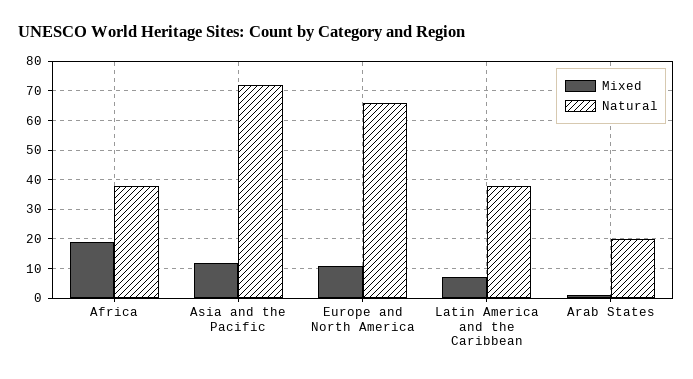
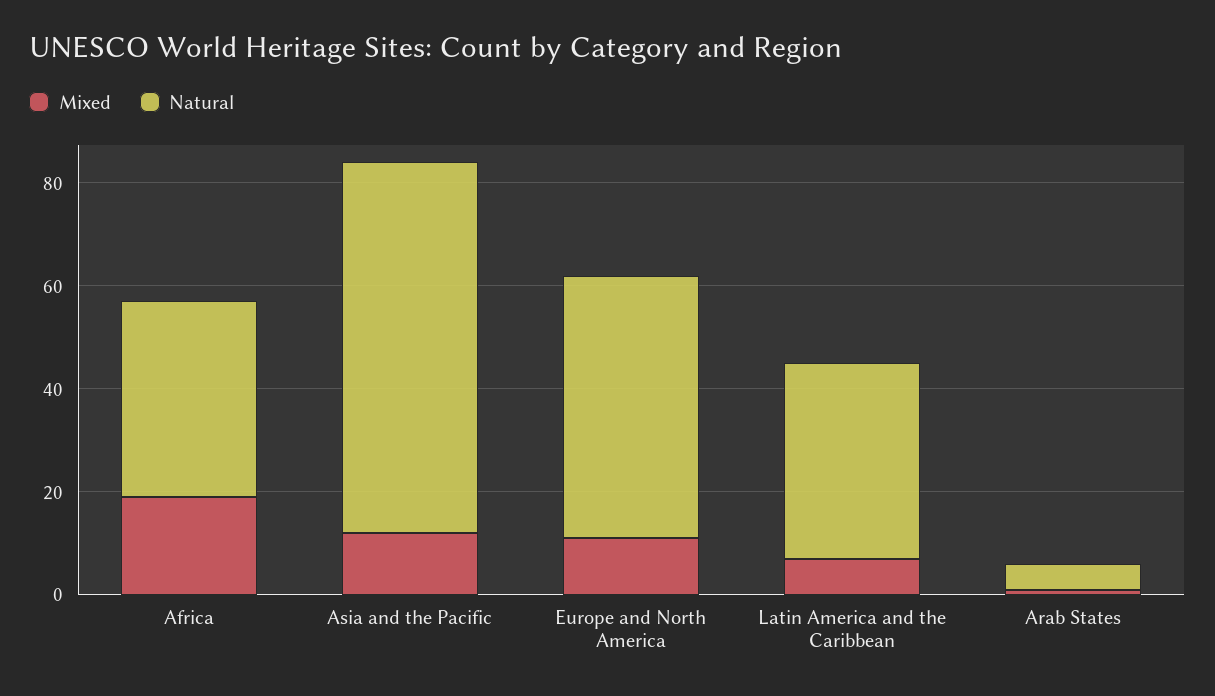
  {
    "Mixed": {
      "Africa": 20,
      "Asia and the Pacific": 10,
      "Europe and North America": 10,
      "Latin America and the Caribbean": 5,
      "Arab States": 0
    },
    "Natural": {
      "Africa": 40,
      "Asia and the Pacific": 70,
-     "Europe and North America": 65,
+     "Europe and North America": 50,
      "Latin America and the Caribbean": 40,
-     "Arab States": 20
+     "Arab States": 5
    }
  }

